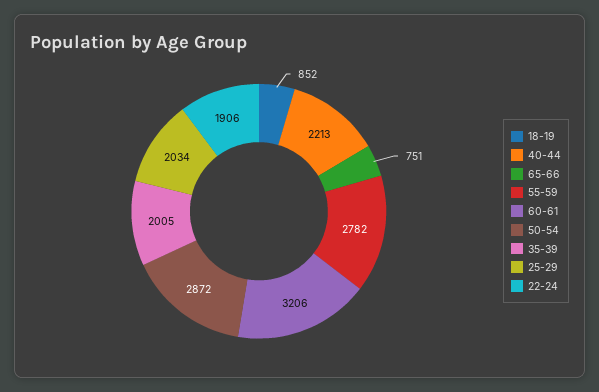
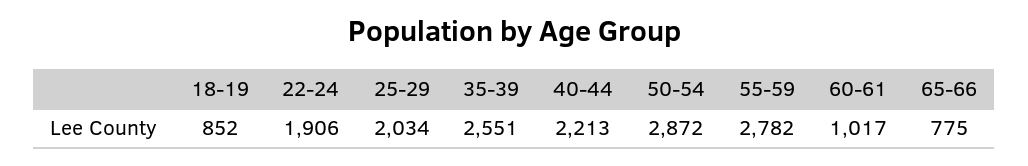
  {
    "18-19": 852,
    "40-44": 2213,
-   "65-66": 751,
+   "65-66": 775,
    "55-59": 2782,
-   "60-61": 3206,
+   "60-61": 1017,
    "50-54": 2872,
-   "35-39": 2005,
+   "35-39": 2551,
    "25-29": 2034,
    "22-24": 1906
  }

